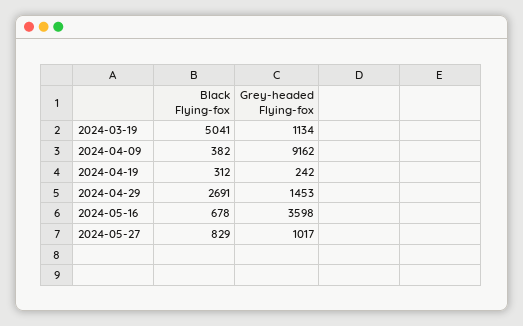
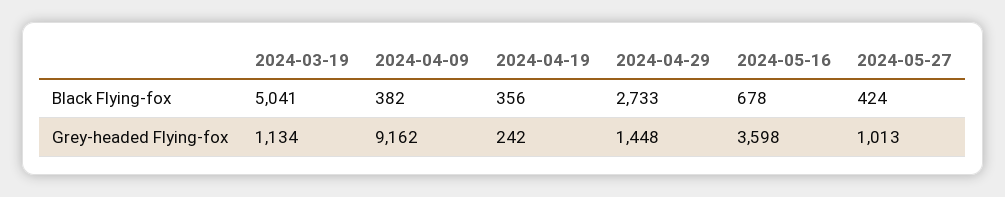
  {
    "Black Flying-fox": {
      "2024-03-19": 5041,
      "2024-04-09": 382,
-     "2024-04-19": 312,
+     "2024-04-19": 356,
-     "2024-04-29": 2691,
+     "2024-04-29": 2733,
      "2024-05-16": 678,
-     "2024-05-27": 829
+     "2024-05-27": 424
    },
    "Grey-headed Flying-fox": {
      "2024-03-19": 1134,
      "2024-04-09": 9162,
      "2024-04-19": 242,
-     "2024-04-29": 1453,
+     "2024-04-29": 1448,
      "2024-05-16": 3598,
-     "2024-05-27": 1017
+     "2024-05-27": 1013
    }
  }

